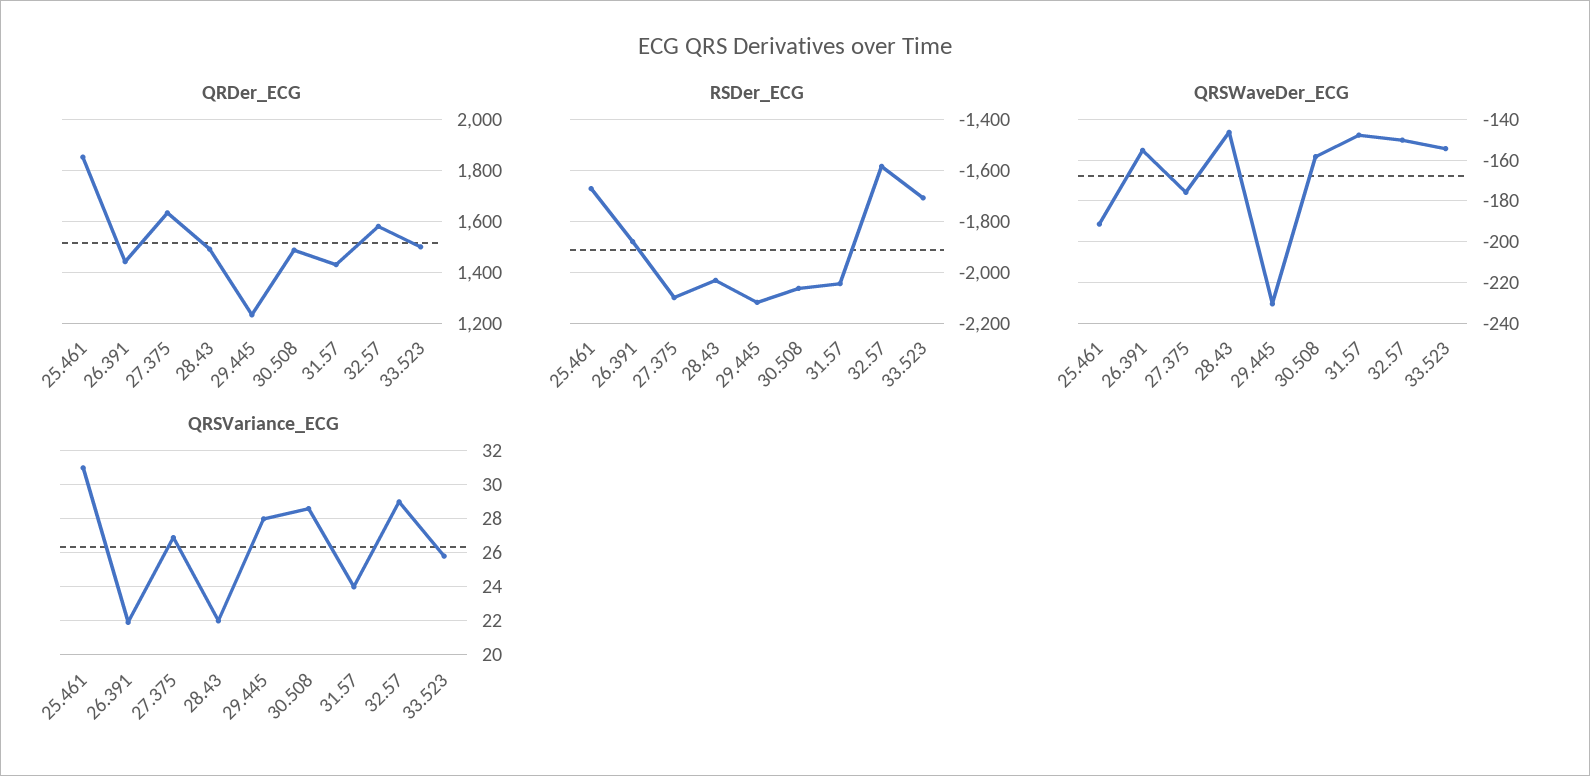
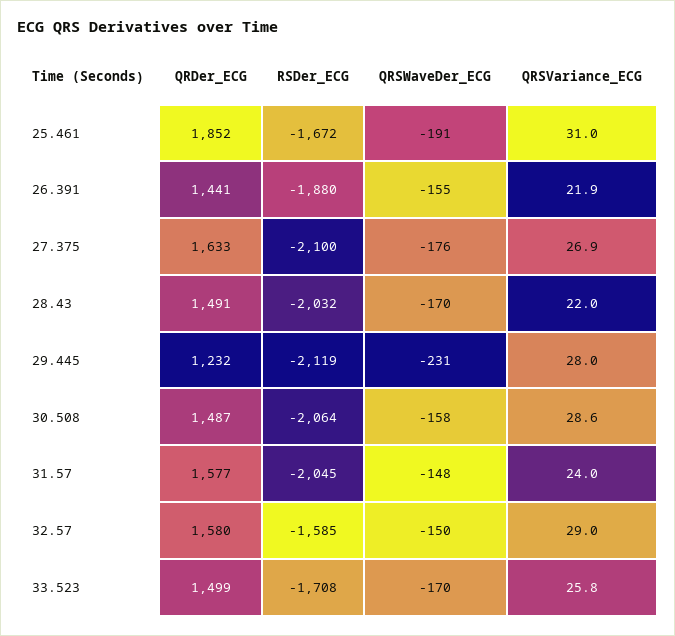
  {
    "QRDer_ECG": {
      "25.461": 1852,
      "26.391": 1441,
      "27.375": 1633,
      "28.43": 1491,
      "29.445": 1232,
      "30.508": 1487,
-     "31.57": 1425,
+     "31.57": 1577,
      "32.57": 1580,
      "33.523": 1499
    },
    "RSDer_ECG": {
      "25.461": -1672,
      "26.391": -1880,
      "27.375": -2100,
      "28.43": -2032,
      "29.445": -2119,
      "30.508": -2064,
      "31.57": -2045,
      "32.57": -1585,
      "33.523": -1708
    },
    "QRSWaveDer_ECG": {
      "25.461": -191,
      "26.391": -155,
      "27.375": -176,
-     "28.43": -145,
+     "28.43": -170,
      "29.445": -231,
      "30.508": -158,
      "31.57": -148,
      "32.57": -150,
-     "33.523": -155
+     "33.523": -170
    },
    "QRSVariance_ECG": {
      "25.461": 31,
      "26.391": 21.9,
      "27.375": 26.9,
      "28.43": 22,
      "29.445": 28,
      "30.508": 28.6,
      "31.57": 24,
      "32.57": 29,
      "33.523": 25.8
    }
  }

